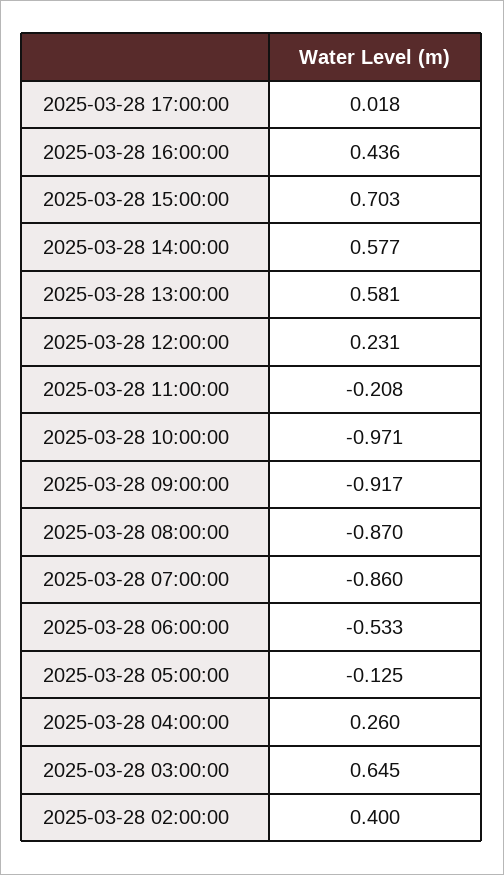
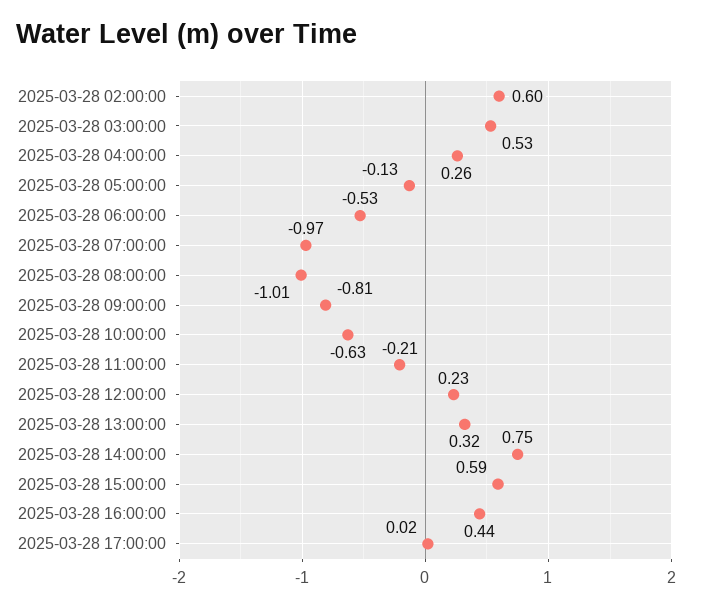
  {
    "2025-03-28 17:00:00": 0.018,
    "2025-03-28 16:00:00": 0.436,
-   "2025-03-28 15:00:00": 0.703,
+   "2025-03-28 15:00:00": 0.59,
-   "2025-03-28 14:00:00": 0.577,
+   "2025-03-28 14:00:00": 0.75,
-   "2025-03-28 13:00:00": 0.581,
+   "2025-03-28 13:00:00": 0.32,
    "2025-03-28 12:00:00": 0.231,
    "2025-03-28 11:00:00": -0.208,
-   "2025-03-28 10:00:00": -0.971,
+   "2025-03-28 10:00:00": -0.63,
-   "2025-03-28 09:00:00": -0.917,
+   "2025-03-28 09:00:00": -0.81,
-   "2025-03-28 08:00:00": -0.87,
+   "2025-03-28 08:00:00": -1.01,
-   "2025-03-28 07:00:00": -0.86,
+   "2025-03-28 07:00:00": -0.97,
    "2025-03-28 06:00:00": -0.533,
    "2025-03-28 05:00:00": -0.125,
    "2025-03-28 04:00:00": 0.26,
-   "2025-03-28 03:00:00": 0.645,
+   "2025-03-28 03:00:00": 0.53,
-   "2025-03-28 02:00:00": 0.4
+   "2025-03-28 02:00:00": 0.6
  }

